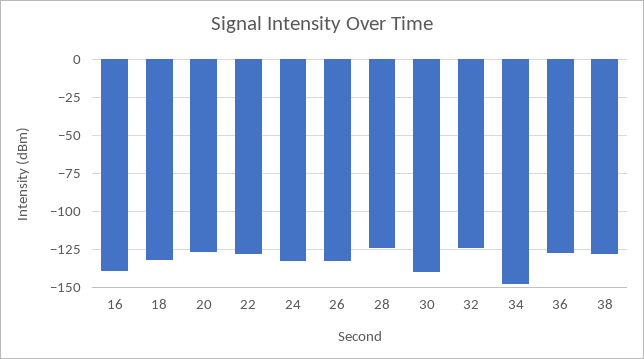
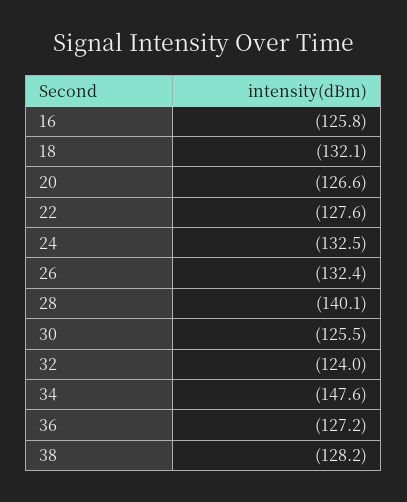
  {
-   "16": -140,
+   "16": -125.8,
    "18": -132.1,
    "20": -126.6,
    "22": -127.6,
    "24": -132.5,
    "26": -132.4,
-   "28": -125,
+   "28": -140.1,
-   "30": -140,
+   "30": -125.5,
    "32": -124,
    "34": -147.6,
    "36": -127.2,
    "38": -128.2
  }

